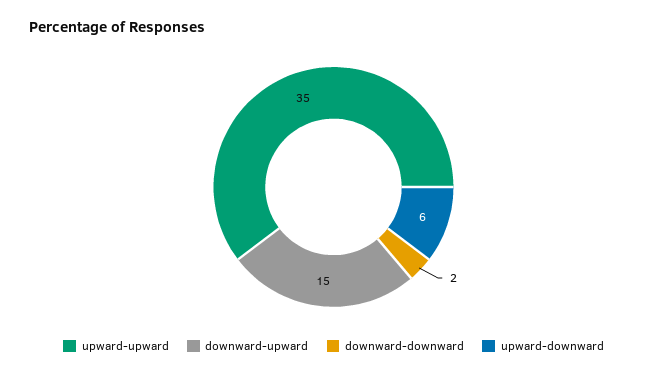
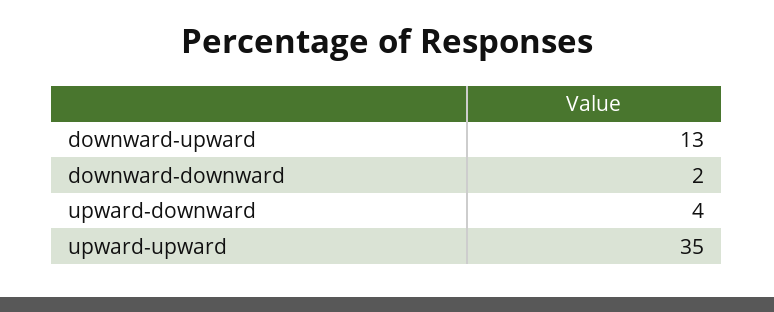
  {
    "upward-upward": 35,
-   "downward-upward": 15,
+   "downward-upward": 13,
    "downward-downward": 2,
-   "upward-downward": 6
+   "upward-downward": 4
  }

